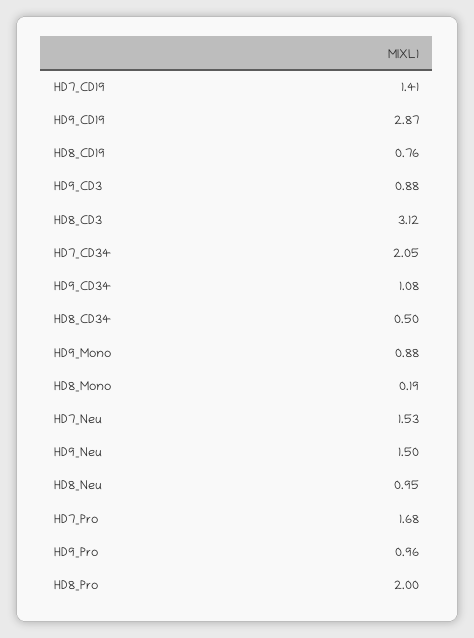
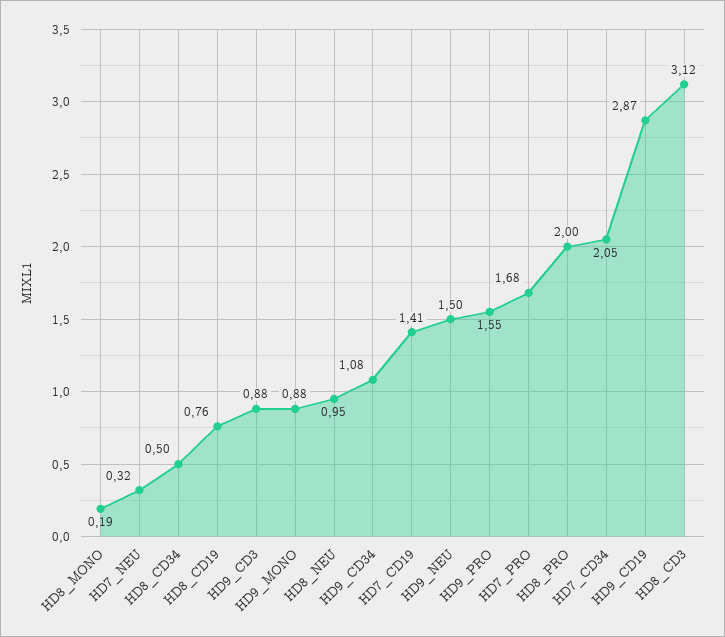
  {
    "HD7_CD19": 1.41,
    "HD9_CD19": 2.87,
    "HD8_CD19": 0.76,
    "HD9_CD3": 0.88,
    "HD8_CD3": 3.12,
    "HD7_CD34": 2.05,
    "HD9_CD34": 1.08,
    "HD8_CD34": 0.5,
    "HD9_Mono": 0.88,
    "HD8_Mono": 0.19,
-   "HD7_Neu": 1.53,
+   "HD7_Neu": 0.32,
    "HD9_Neu": 1.5,
    "HD8_Neu": 0.95,
    "HD7_Pro": 1.68,
-   "HD9_Pro": 0.96,
+   "HD9_Pro": 1.55,
    "HD8_Pro": 2
  }

